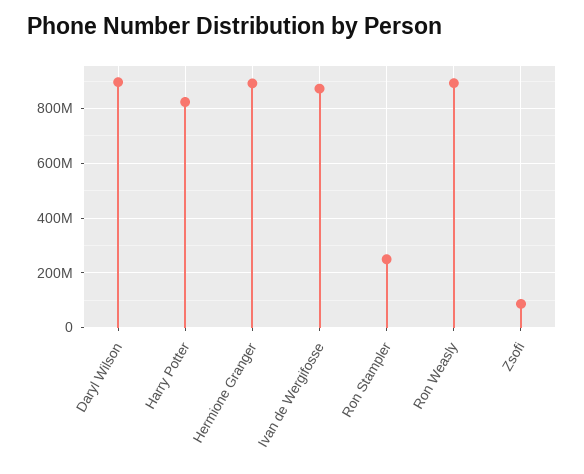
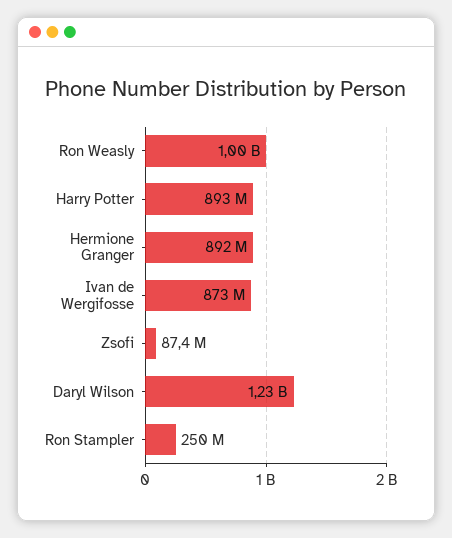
  {
-   "Daryl Wilson": 900000000,
+   "Daryl Wilson": 1230000000,
-   "Harry Potter": 825000000,
+   "Harry Potter": 893000000,
    "Hermione Granger": 892000000,
    "Ivan de Wergifosse": 873000000,
    "Ron Stampler": 250000000,
-   "Ron Weasly": 900000000,
+   "Ron Weasly": 1000000000,
    "Zsofi": 87400000
  }

